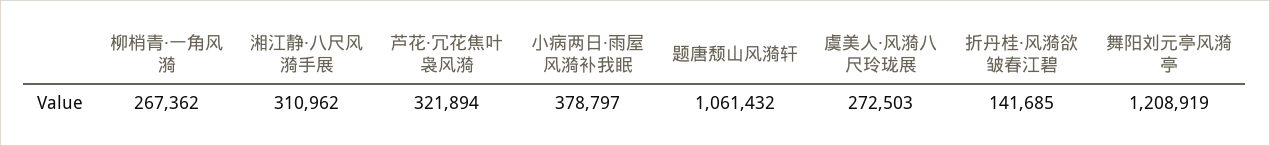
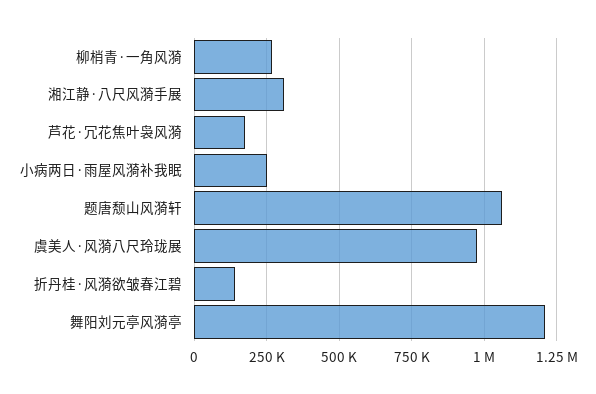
  {
    "柳梢青·一角风漪": 267362,
    "湘江静·八尺风漪手展": 310962,
-   "芦花·冗花焦叶袅风漪": 321894,
+   "芦花·冗花焦叶袅风漪": 175000,
-   "小病两日·雨屋风漪补我眠": 378797,
+   "小病两日·雨屋风漪补我眠": 250000,
    "题唐颓山风漪轩": 1061432,
-   "虞美人·风漪八尺玲珑展": 272503,
+   "虞美人·风漪八尺玲珑展": 975000,
    "折丹桂·风漪欲皱春江碧": 141685,
    "舞阳刘元亭风漪亭": 1208919
  }

